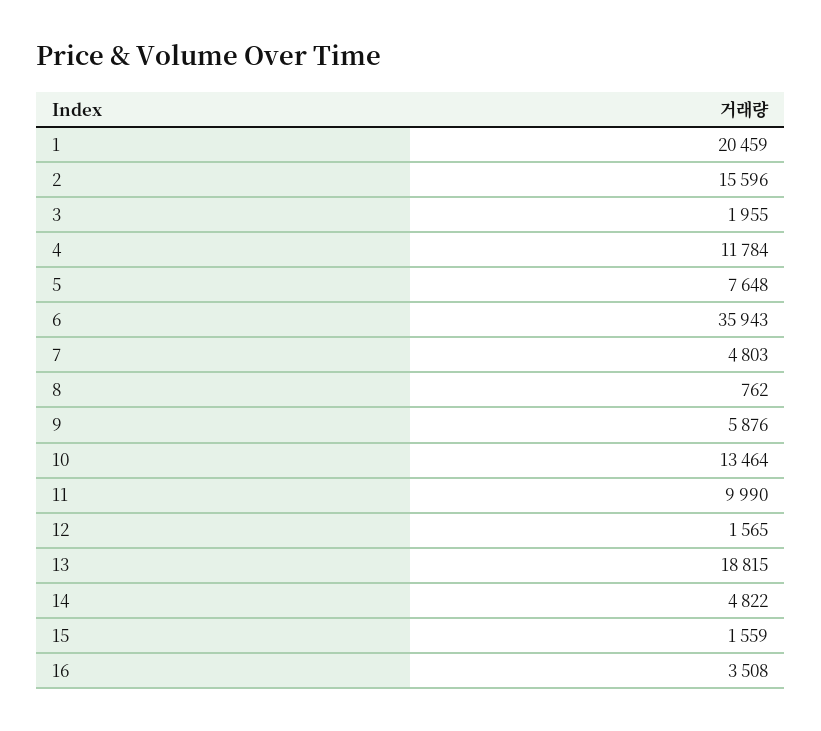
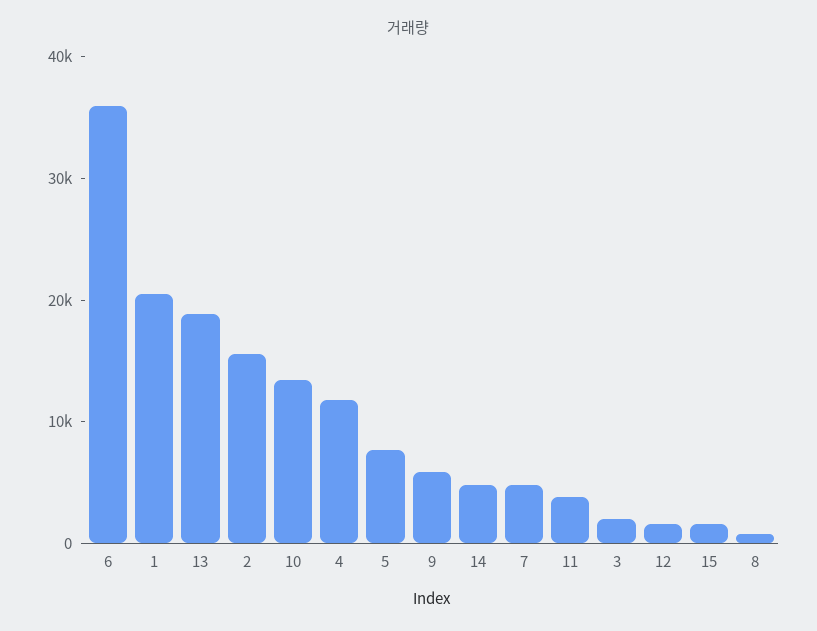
  {
    "1": 20459,
    "2": 15596,
    "3": 1955,
    "4": 11784,
    "5": 7648,
    "6": 35943,
    "7": 4803,
    "8": 762,
    "9": 5876,
    "10": 13464,
-   "11": 9990,
+   "11": 4000,
    "12": 1565,
    "13": 18815,
    "14": 4822,
-   "15": 1559,
+   "15": 1559
-   "16": 3508
  }

